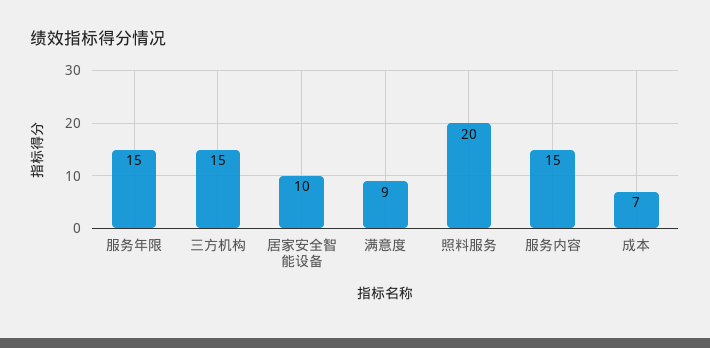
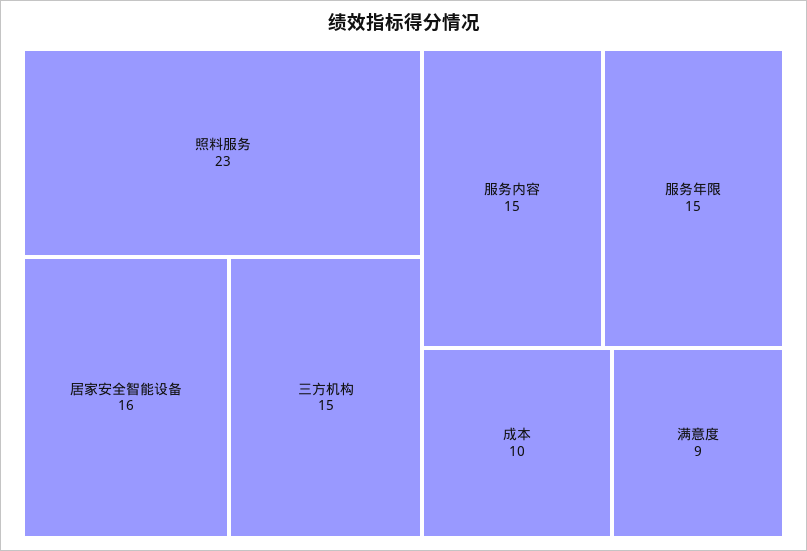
  {
    "服务年限": 15,
    "三方机构": 15,
-   "居家安全智能设备": 10,
+   "居家安全智能设备": 16,
    "满意度": 9,
-   "照料服务": 20,
+   "照料服务": 23,
    "服务内容": 15,
-   "成本": 7
+   "成本": 10
  }

